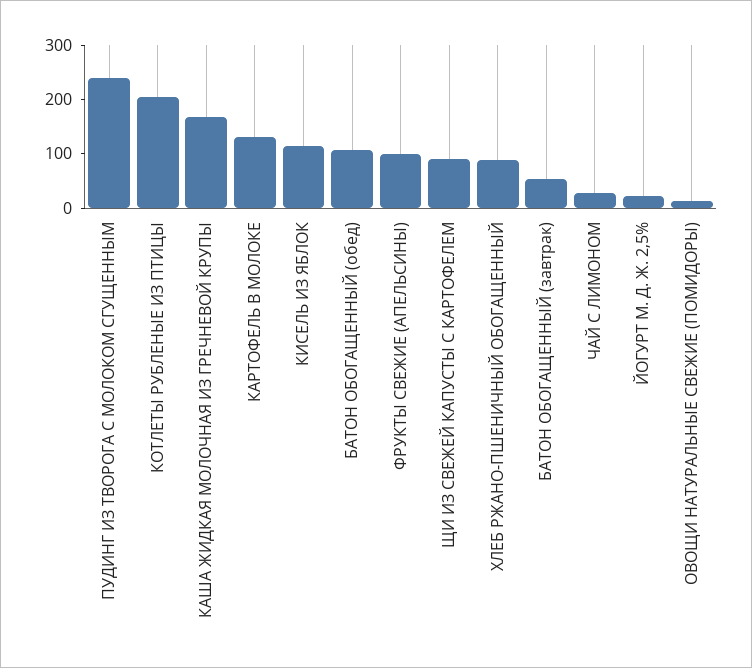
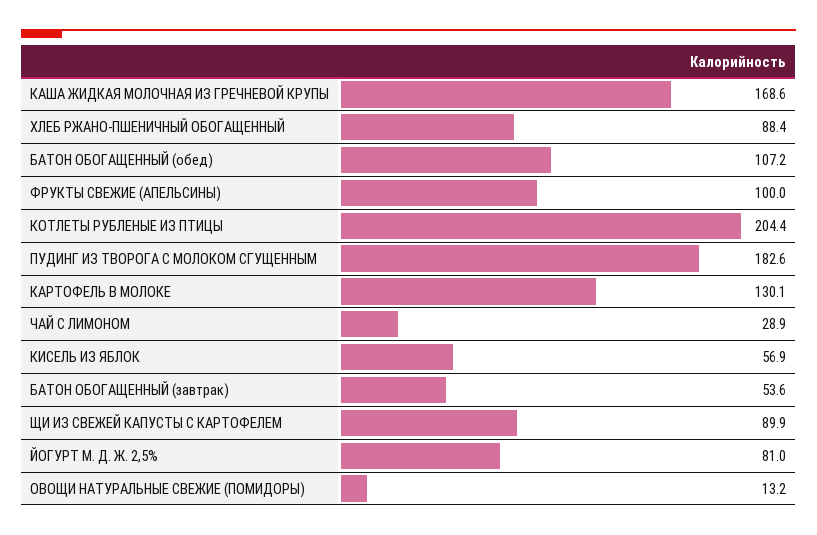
  {
-   "ПУДИНГ ИЗ ТВОРОГА С МОЛОКОМ СГУЩЕННЫМ": 240,
+   "ПУДИНГ ИЗ ТВОРОГА С МОЛОКОМ СГУЩЕННЫМ": 182.6,
    "КОТЛЕТЫ РУБЛЕНЫЕ ИЗ ПТИЦЫ": 204.4,
    "КАША ЖИДКАЯ МОЛОЧНАЯ ИЗ ГРЕЧНЕВОЙ КРУПЫ": 168.6,
    "КАРТОФЕЛЬ В МОЛОКЕ": 130.1,
-   "КИСЕЛЬ ИЗ ЯБЛОК": 120,
+   "КИСЕЛЬ ИЗ ЯБЛОК": 56.9,
    "БАТОН ОБОГАЩЕННЫЙ (обед)": 107.2,
    "ФРУКТЫ СВЕЖИЕ (АПЕЛЬСИНЫ)": 100,
    "ЩИ ИЗ СВЕЖЕЙ КАПУСТЫ С КАРТОФЕЛЕМ": 89.9,
    "ХЛЕБ РЖАНО-ПШЕНИЧНЫЙ ОБОГАЩЕННЫЙ": 88.4,
    "БАТОН ОБОГАЩЕННЫЙ (завтрак)": 53.6,
    "ЧАЙ С ЛИМОНОМ": 28.9,
-   "ЙОГУРТ М. Д. Ж. 2,5%": 20,
+   "ЙОГУРТ М. Д. Ж. 2,5%": 81,
    "ОВОЩИ НАТУРАЛЬНЫЕ СВЕЖИЕ (ПОМИДОРЫ)": 13.2
  }

